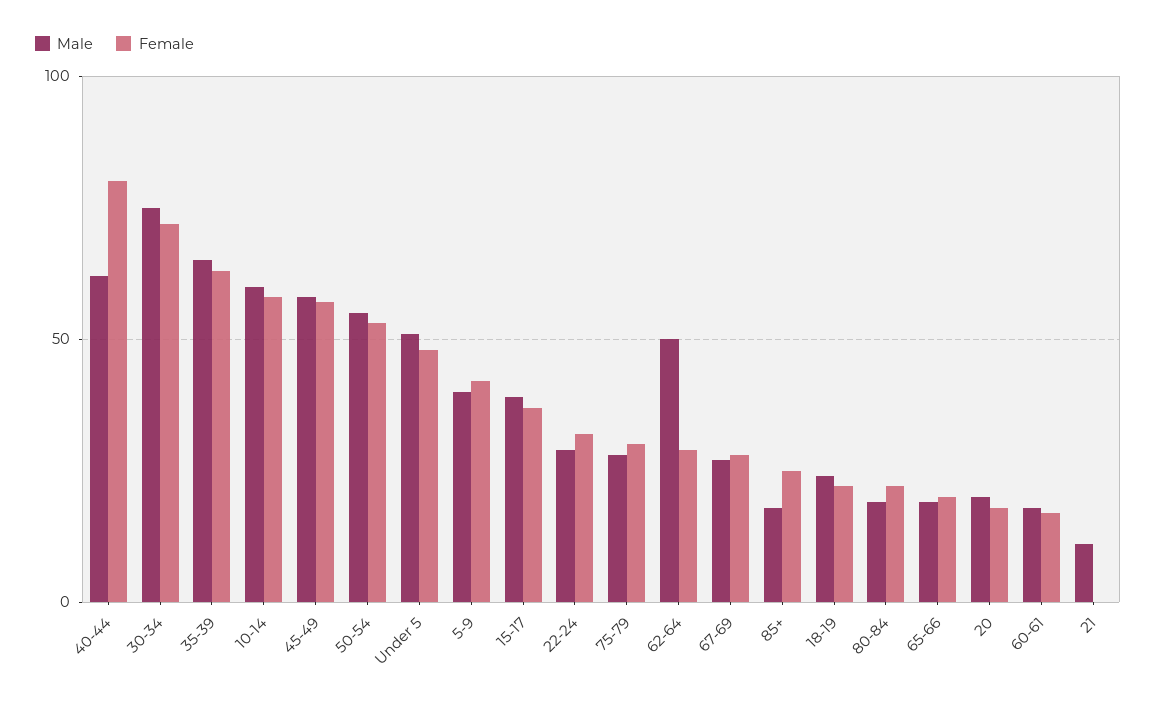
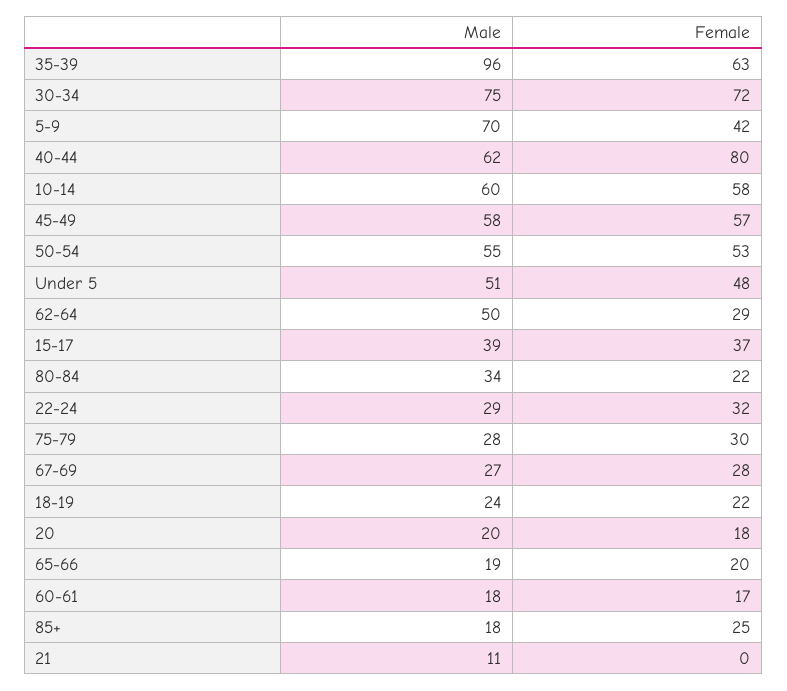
  {
    "Male": {
      "40-44": 62,
      "30-34": 75,
-     "35-39": 65,
+     "35-39": 96,
      "10-14": 60,
      "45-49": 58,
      "50-54": 55,
      "Under 5": 51,
-     "5-9": 40,
+     "5-9": 70,
      "15-17": 39,
      "22-24": 29,
      "75-79": 28,
      "62-64": 50,
      "67-69": 27,
      "85+": 18,
      "18-19": 24,
-     "80-84": 20,
+     "80-84": 34,
      "65-66": 19,
      "20": 20,
      "60-61": 18,
      "21": 11
    },
    "Female": {
      "40-44": 80,
      "30-34": 72,
      "35-39": 63,
      "10-14": 58,
      "45-49": 57,
      "50-54": 53,
      "Under 5": 48,
      "5-9": 42,
      "15-17": 37,
      "22-24": 32,
      "75-79": 30,
      "62-64": 29,
      "67-69": 28,
      "85+": 25,
      "18-19": 22,
      "80-84": 22,
      "65-66": 20,
      "20": 18,
      "60-61": 17,
      "21": 0
    }
  }

